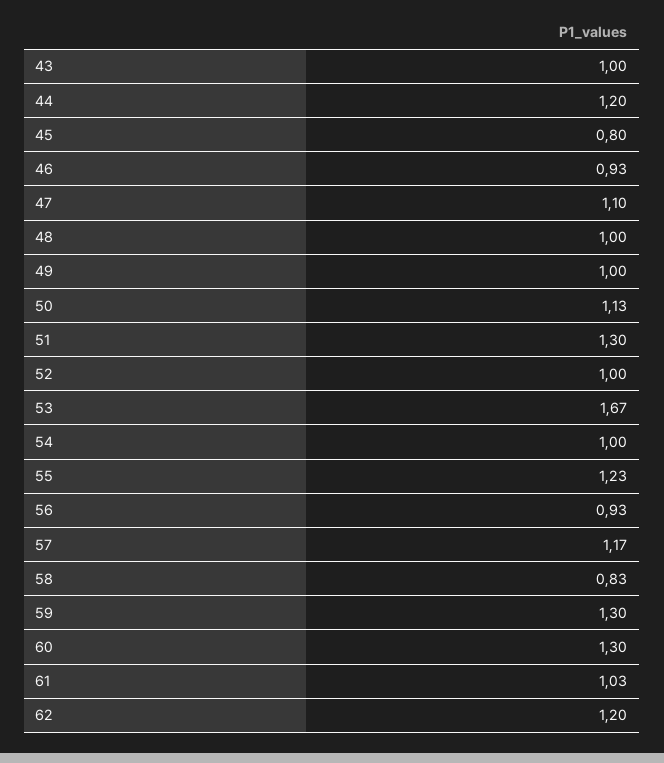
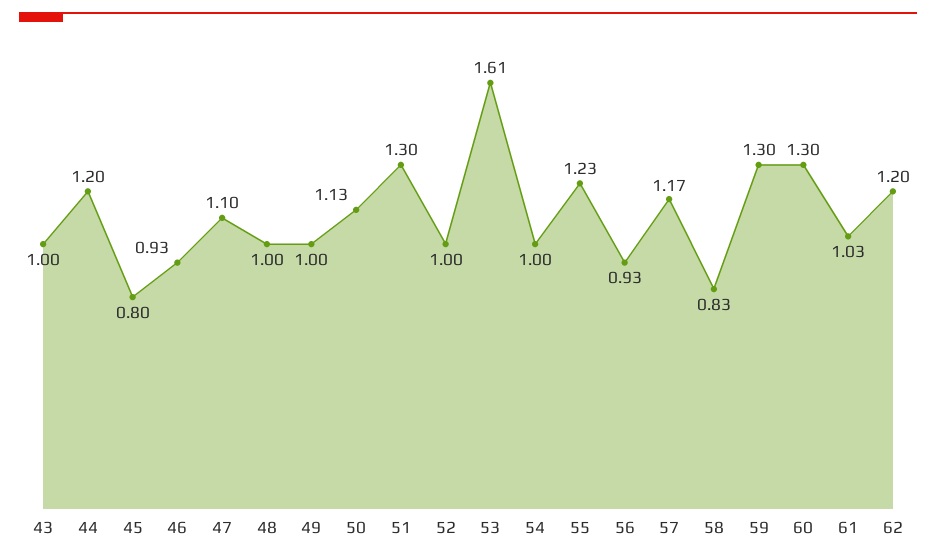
  {
    "43": 1,
    "44": 1.2,
    "45": 0.8,
    "46": 0.93,
    "47": 1.1,
    "48": 1,
    "49": 1,
    "50": 1.13,
    "51": 1.3,
    "52": 1,
-   "53": 1.67,
+   "53": 1.61,
    "54": 1,
    "55": 1.23,
    "56": 0.93,
    "57": 1.17,
    "58": 0.83,
    "59": 1.3,
    "60": 1.3,
    "61": 1.03,
    "62": 1.2
  }

